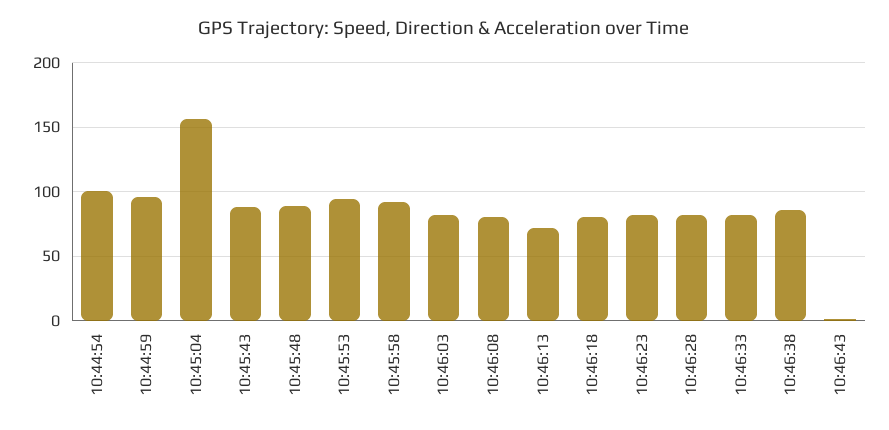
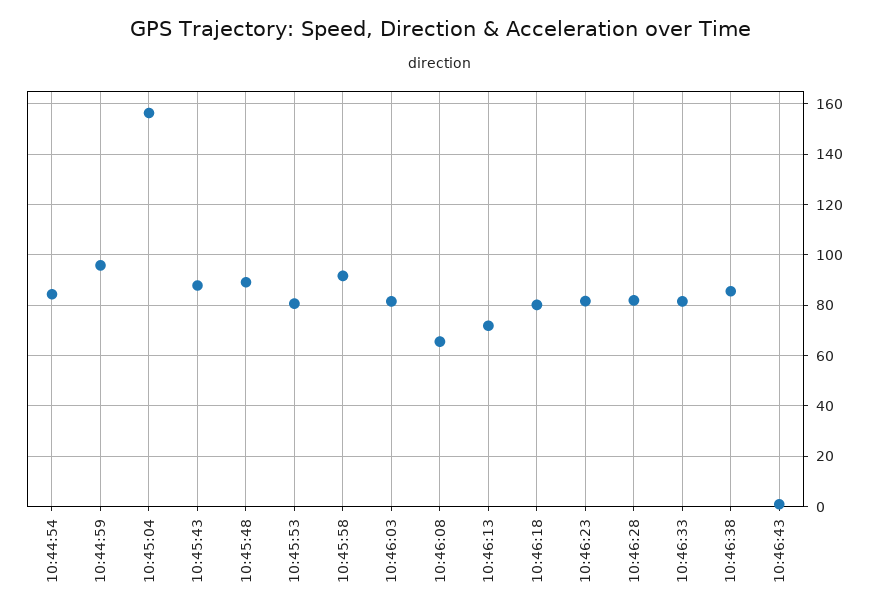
  {
-   "10:44:54": 100,
+   "10:44:54": 85,
    "10:44:59": 95,
    "10:45:04": 157.5,
    "10:45:43": 87.5,
    "10:45:48": 90,
-   "10:45:53": 95,
+   "10:45:53": 80,
    "10:45:58": 92.5,
    "10:46:03": 82.5,
-   "10:46:08": 80,
+   "10:46:08": 65,
    "10:46:13": 72.5,
    "10:46:18": 80,
    "10:46:23": 82.5,
    "10:46:28": 82.5,
    "10:46:33": 82.5,
    "10:46:38": 85,
    "10:46:43": 0
  }

